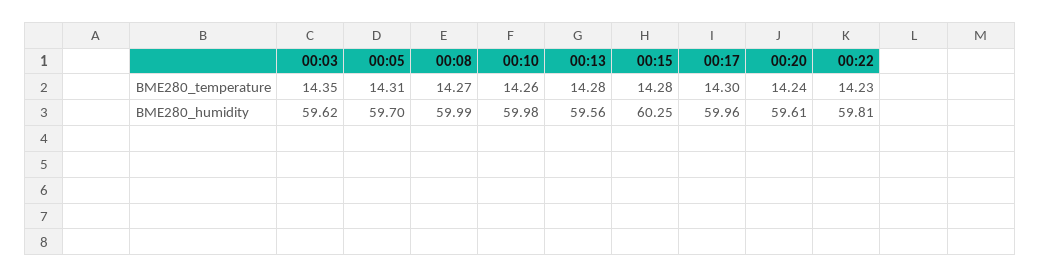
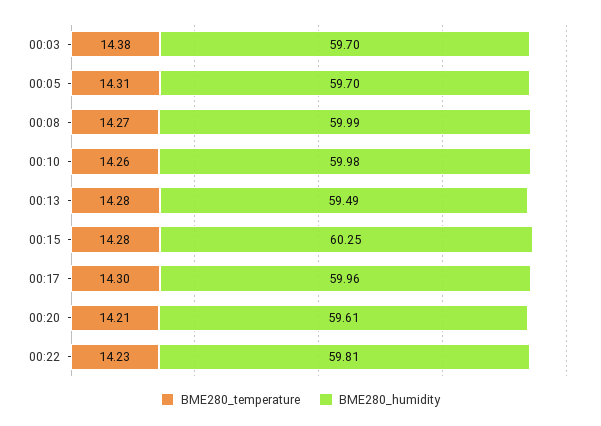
  {
    "BME280_temperature": {
-     "00:03": 14.35,
+     "00:03": 14.38,
      "00:05": 14.31,
      "00:08": 14.27,
      "00:10": 14.26,
      "00:13": 14.28,
      "00:15": 14.28,
      "00:17": 14.3,
-     "00:20": 14.24,
+     "00:20": 14.21,
      "00:22": 14.23
    },
    "BME280_humidity": {
-     "00:03": 59.62,
+     "00:03": 59.7,
      "00:05": 59.7,
      "00:08": 59.99,
      "00:10": 59.98,
-     "00:13": 59.56,
+     "00:13": 59.49,
      "00:15": 60.25,
      "00:17": 59.96,
      "00:20": 59.61,
      "00:22": 59.81
    }
  }

